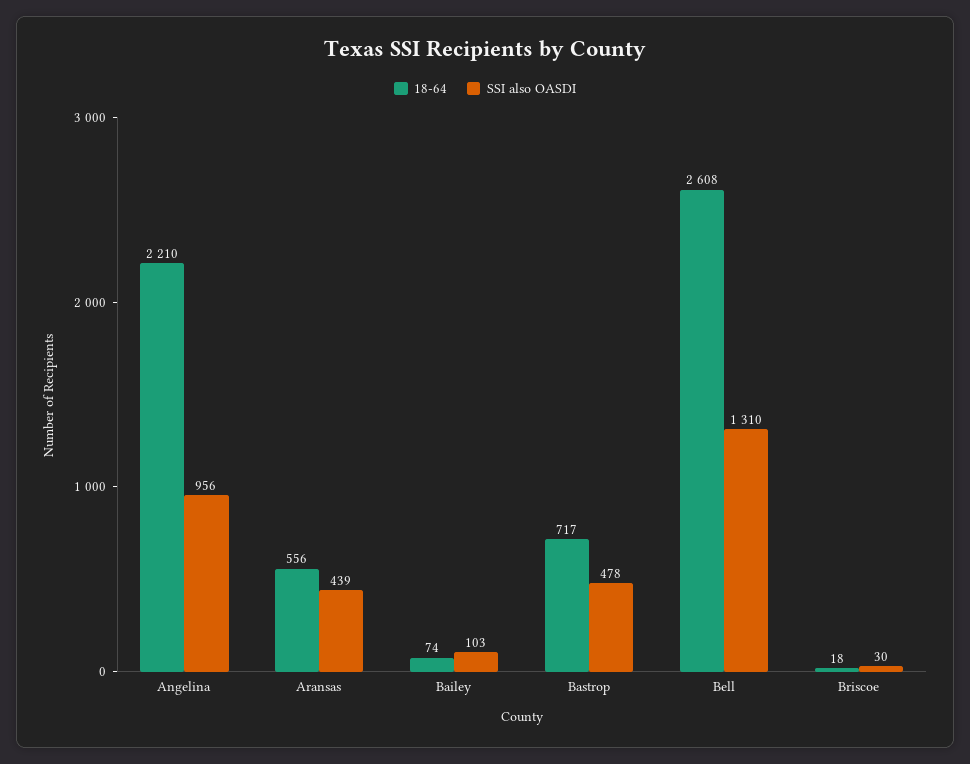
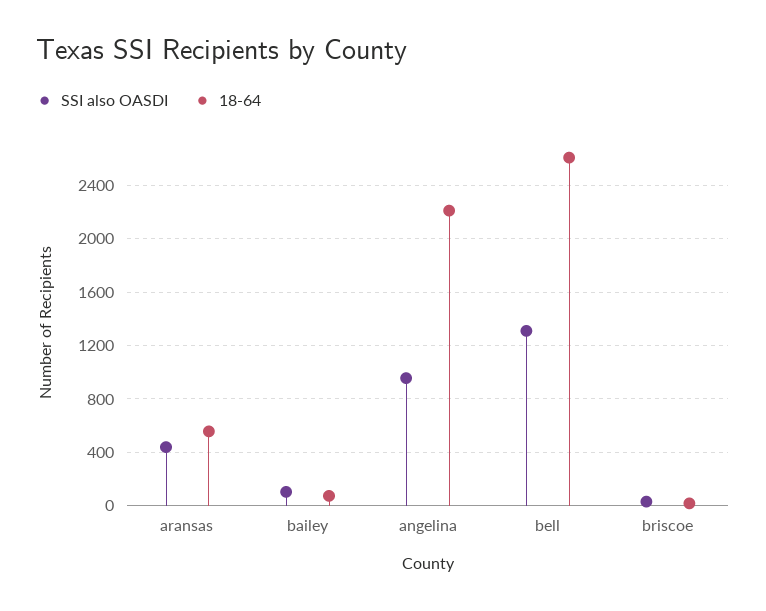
  {
    "18-64": {
      "Angelina": 2210,
      "Aransas": 556,
      "Bailey": 74,
-     "Bastrop": 717,
      "Bell": 2608,
      "Briscoe": 18
    },
    "SSI also OASDI": {
      "Angelina": 956,
      "Aransas": 439,
      "Bailey": 103,
-     "Bastrop": 478,
      "Bell": 1310,
      "Briscoe": 30
    }
  }

